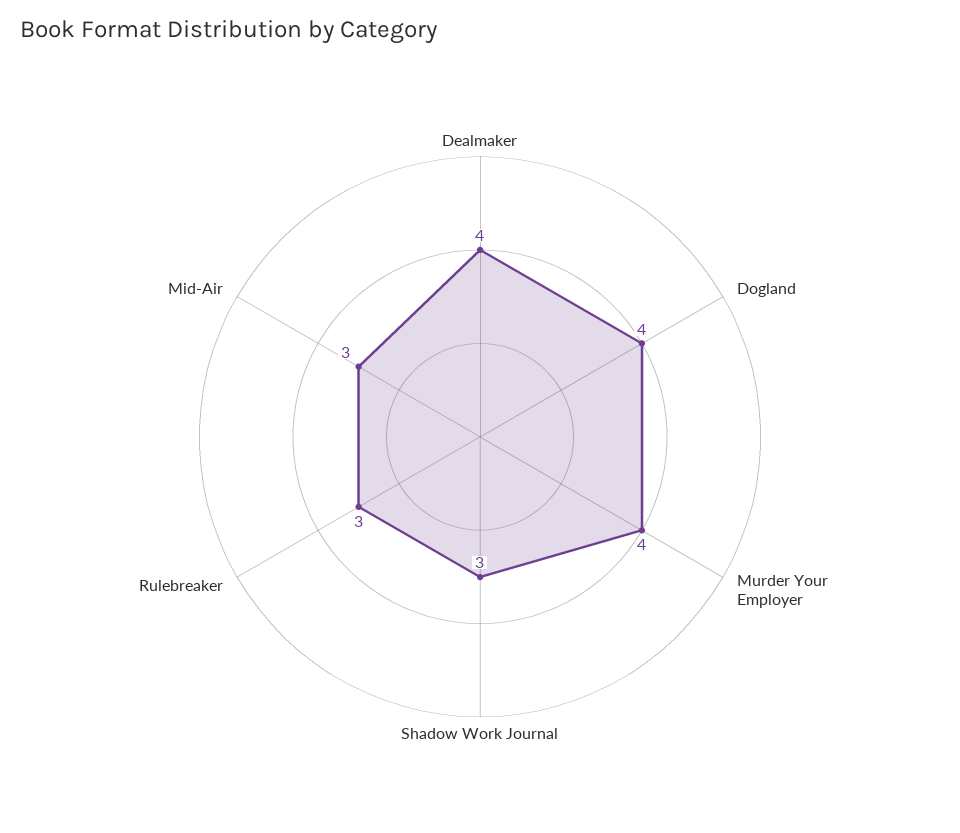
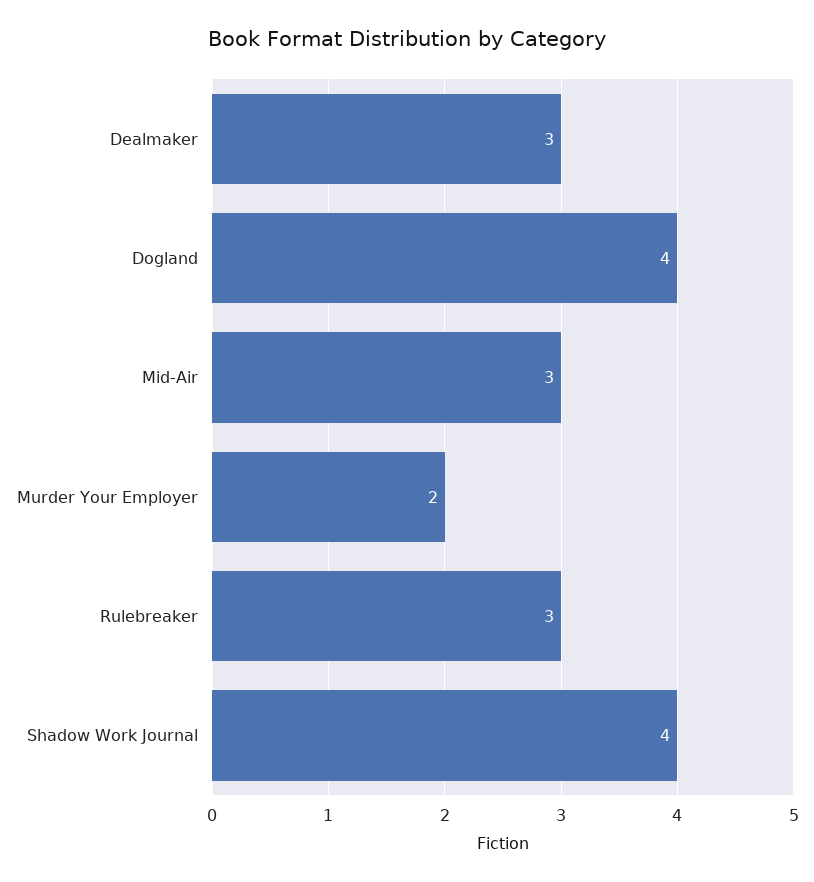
  {
-   "Dealmaker": 4,
+   "Dealmaker": 3,
    "Dogland": 4,
-   "Murder Your Employer": 4,
+   "Murder Your Employer": 2,
-   "Shadow Work Journal": 3,
+   "Shadow Work Journal": 4,
    "Rulebreaker": 3,
    "Mid-Air": 3
  }

